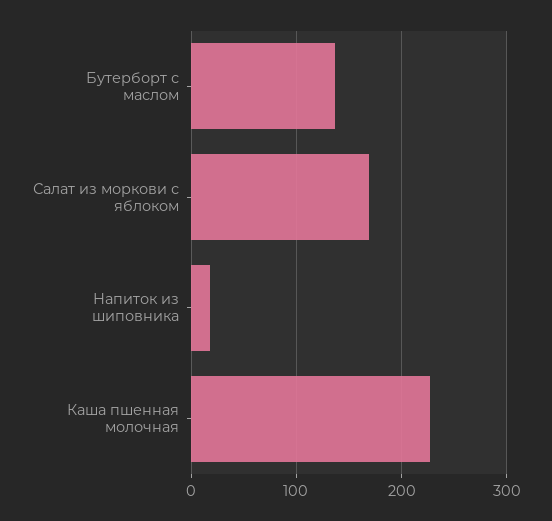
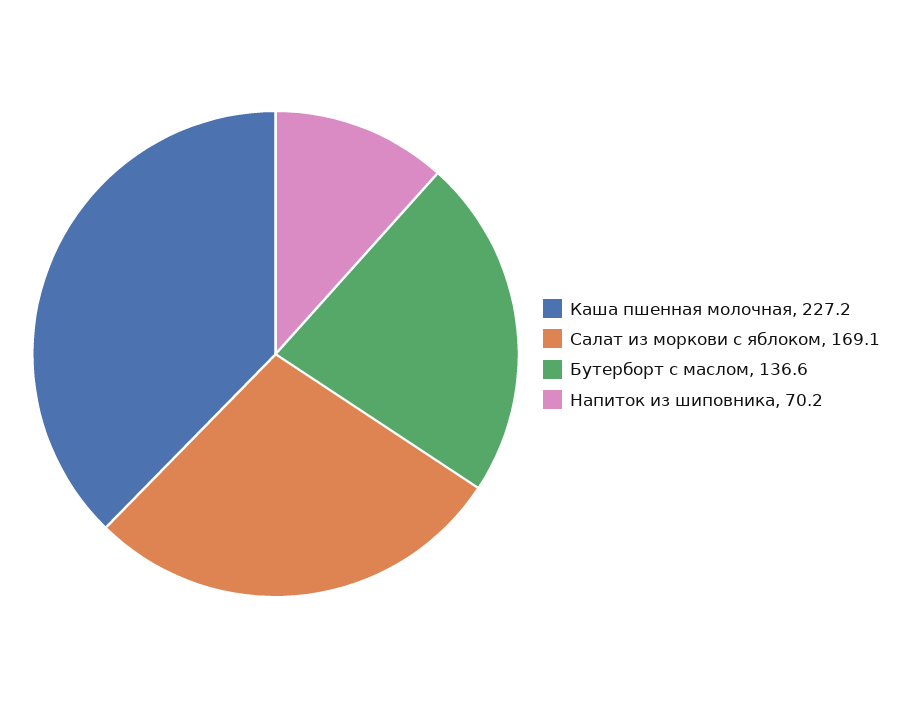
  {
    "Бутерборт с маслом": 136.6,
    "Салат из моркови с яблоком": 169.1,
-   "Напиток из шиповника": 20,
+   "Напиток из шиповника": 70.2,
    "Каша пшенная молочная": 227.2
  }

